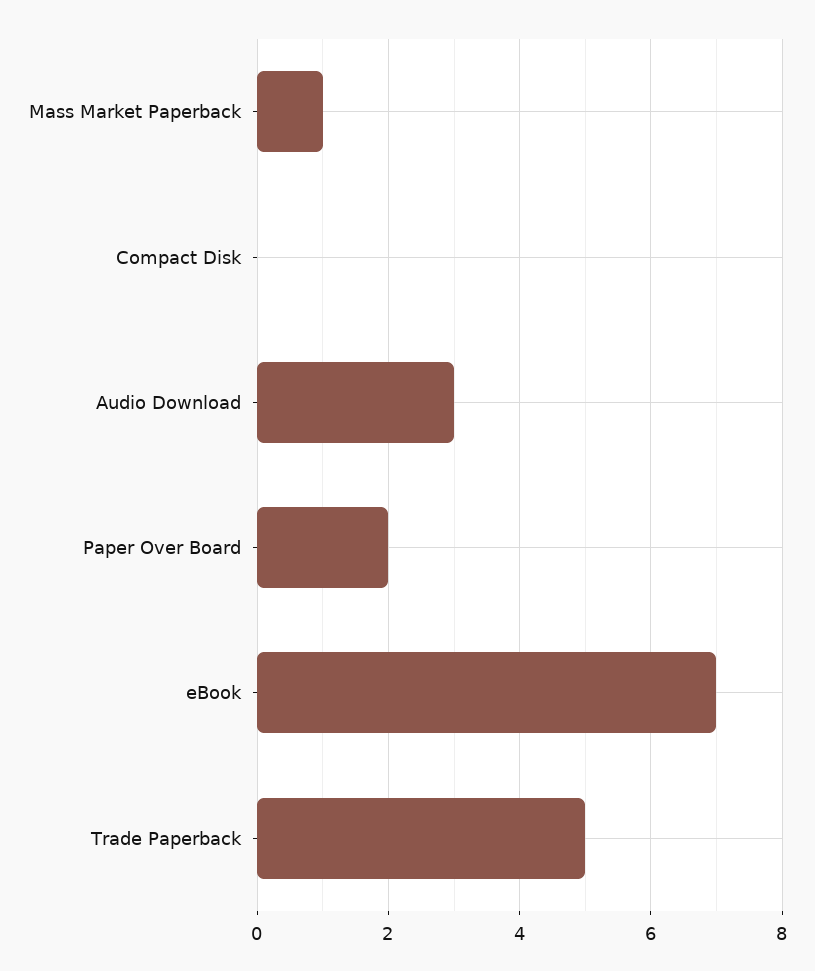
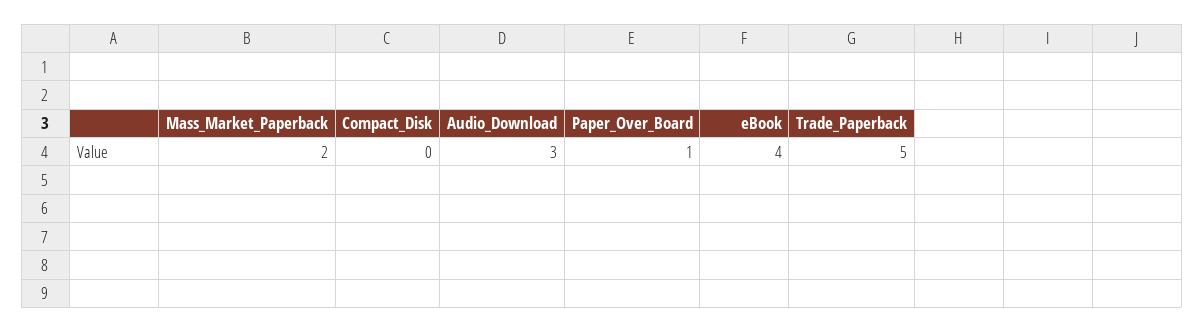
  {
-   "Mass Market Paperback": 1,
+   "Mass Market Paperback": 2,
    "Compact Disk": 0,
    "Audio Download": 3,
-   "Paper Over Board": 2,
+   "Paper Over Board": 1,
-   "eBook": 7,
+   "eBook": 4,
    "Trade Paperback": 5
  }

